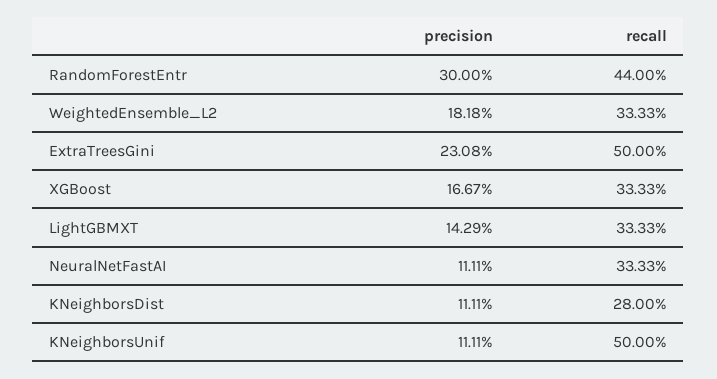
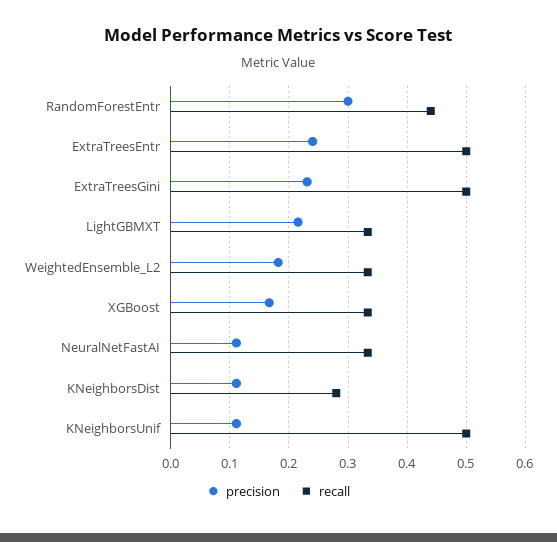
  {
    "precision": {
      "RandomForestEntr": 0.3,
      "WeightedEnsemble_L2": 0.1818,
      "ExtraTreesGini": 0.2308,
      "XGBoost": 0.1667,
-     "LightGBMXT": 0.1429,
+     "LightGBMXT": 0.22,
      "NeuralNetFastAI": 0.1111,
      "KNeighborsDist": 0.1111,
-     "KNeighborsUnif": 0.1111
+     "KNeighborsUnif": 0.1111,
+     "ExtraTreesEntr": 0.24
    },
    "recall": {
      "RandomForestEntr": 0.44,
      "WeightedEnsemble_L2": 0.3333,
      "ExtraTreesGini": 0.5,
      "XGBoost": 0.3333,
      "LightGBMXT": 0.3333,
      "NeuralNetFastAI": 0.3333,
      "KNeighborsDist": 0.28,
-     "KNeighborsUnif": 0.5
+     "KNeighborsUnif": 0.5,
+     "ExtraTreesEntr": 0.5
    }
  }

